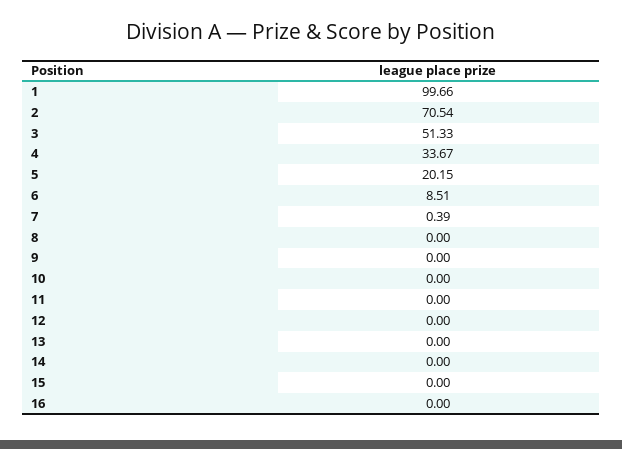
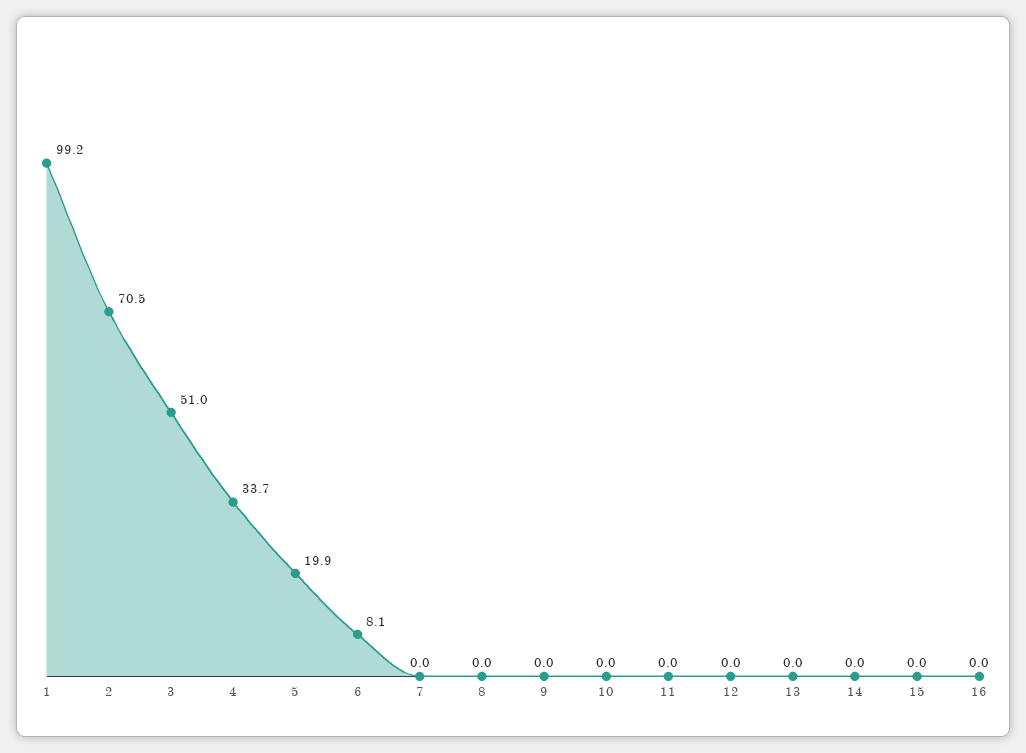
  {
-   "1": 99.66,
+   "1": 99.2,
    "2": 70.54,
-   "3": 51.33,
+   "3": 51,
    "4": 33.67,
-   "5": 20.15,
+   "5": 19.9,
-   "6": 8.51,
+   "6": 8.1,
-   "7": 0.39,
+   "7": 0,
    "8": 0,
    "9": 0,
    "10": 0,
    "11": 0,
    "12": 0,
    "13": 0,
    "14": 0,
    "15": 0,
    "16": 0
  }

